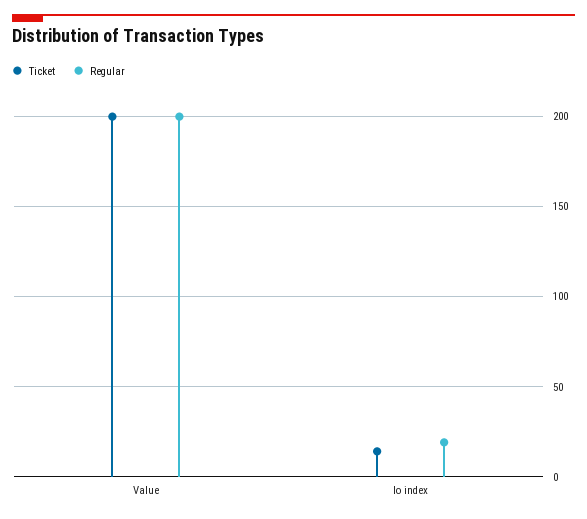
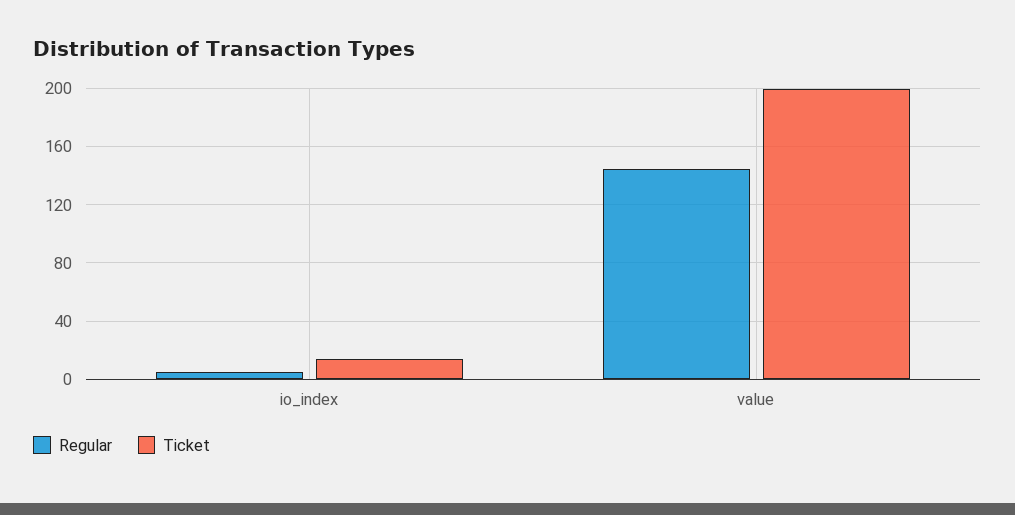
  {
    "Ticket": {
      "Value": 200,
      "Io index": 15
    },
    "Regular": {
-     "Value": 200,
+     "Value": 145,
-     "Io index": 20
+     "Io index": 5
    }
  }

